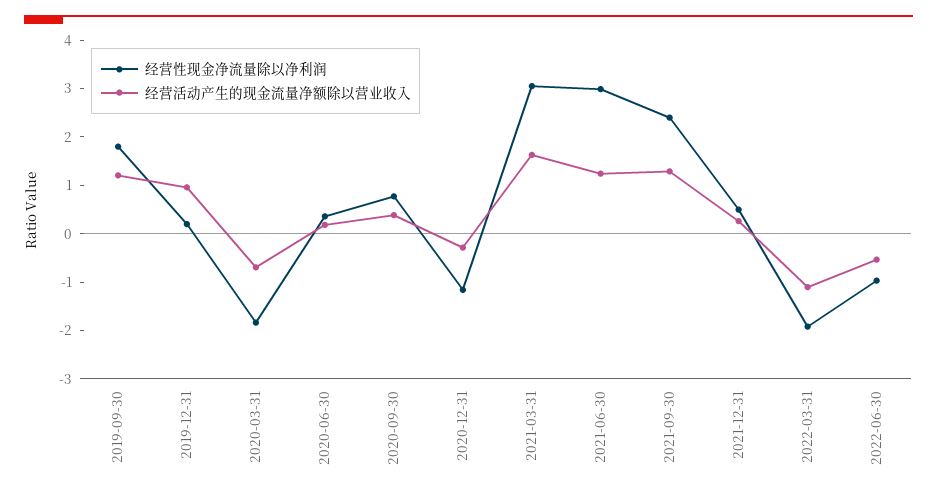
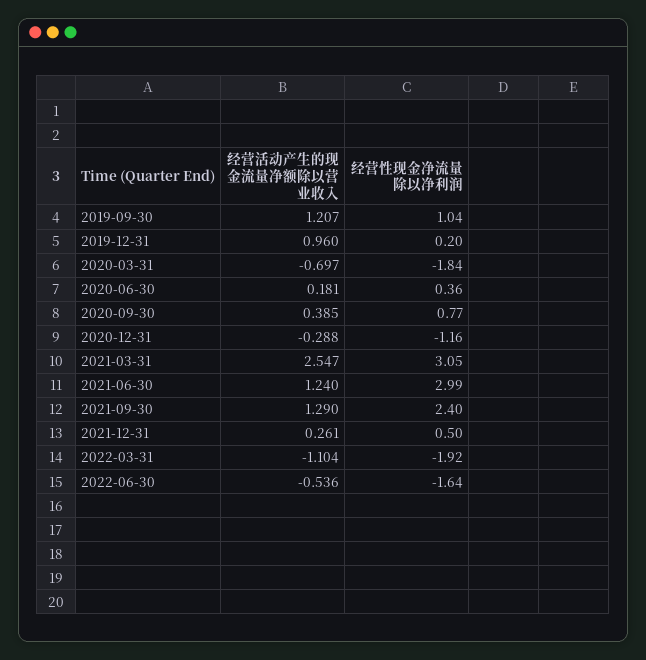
  {
    "经营性现金净流量除以净利润": {
-     "2019-09-30": 1.8,
+     "2019-09-30": 1.04,
      "2019-12-31": 0.2,
      "2020-03-31": -1.84,
      "2020-06-30": 0.36,
      "2020-09-30": 0.77,
      "2020-12-31": -1.16,
      "2021-03-31": 3.05,
      "2021-06-30": 2.99,
      "2021-09-30": 2.4,
      "2021-12-31": 0.5,
      "2022-03-31": -1.92,
-     "2022-06-30": -1
+     "2022-06-30": -1.64
    },
    "经营活动产生的现金流量净额除以营业收入": {
      "2019-09-30": 1.207,
      "2019-12-31": 0.96,
      "2020-03-31": -0.697,
      "2020-06-30": 0.181,
      "2020-09-30": 0.385,
      "2020-12-31": -0.288,
-     "2021-03-31": 1.6,
+     "2021-03-31": 2.547,
      "2021-06-30": 1.24,
      "2021-09-30": 1.29,
      "2021-12-31": 0.261,
      "2022-03-31": -1.104,
      "2022-06-30": -0.536
    }
  }

